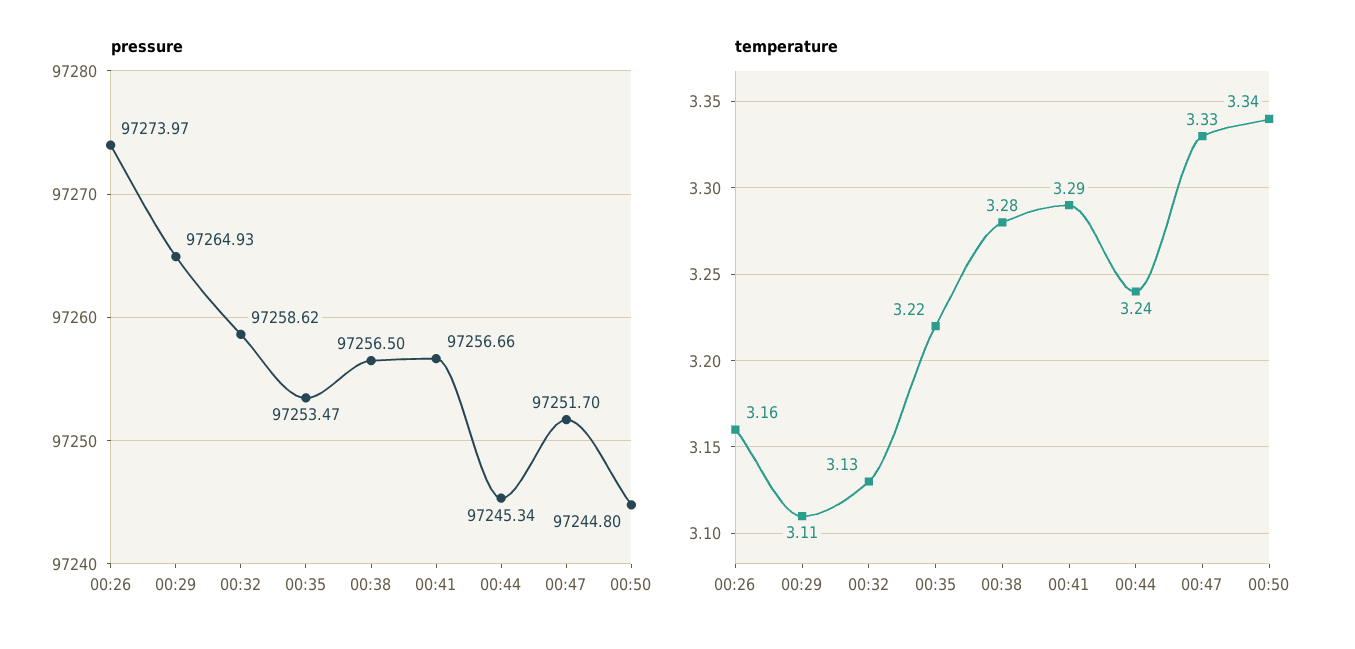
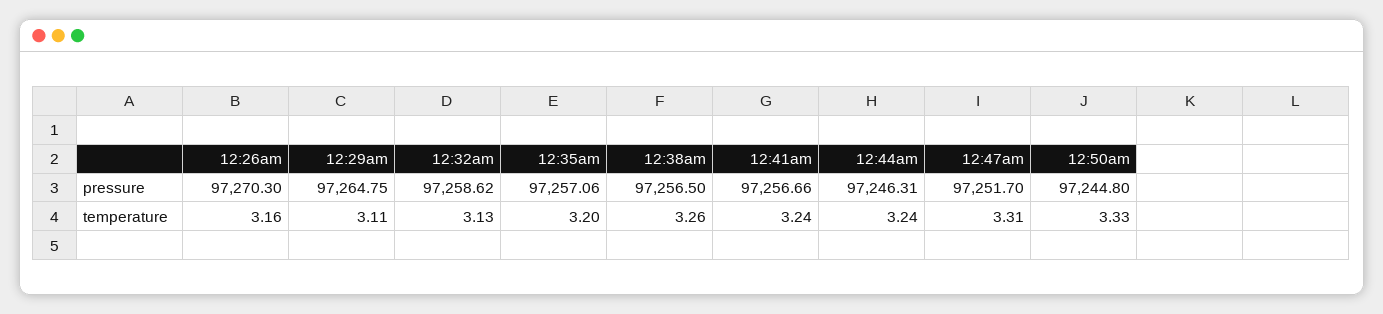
  {
    "pressure": {
-     "00:26": 97273.97,
+     "00:26": 97270.3,
-     "00:29": 97264.93,
+     "00:29": 97264.75,
      "00:32": 97258.62,
-     "00:35": 97253.47,
+     "00:35": 97257.06,
      "00:38": 97256.5,
      "00:41": 97256.66,
-     "00:44": 97245.34,
+     "00:44": 97246.31,
      "00:47": 97251.7,
      "00:50": 97244.8
    },
    "temperature": {
      "00:26": 3.16,
      "00:29": 3.11,
      "00:32": 3.13,
-     "00:35": 3.22,
+     "00:35": 3.2,
-     "00:38": 3.28,
+     "00:38": 3.26,
-     "00:41": 3.29,
+     "00:41": 3.24,
      "00:44": 3.24,
-     "00:47": 3.33,
+     "00:47": 3.31,
-     "00:50": 3.34
+     "00:50": 3.33
    }
  }

